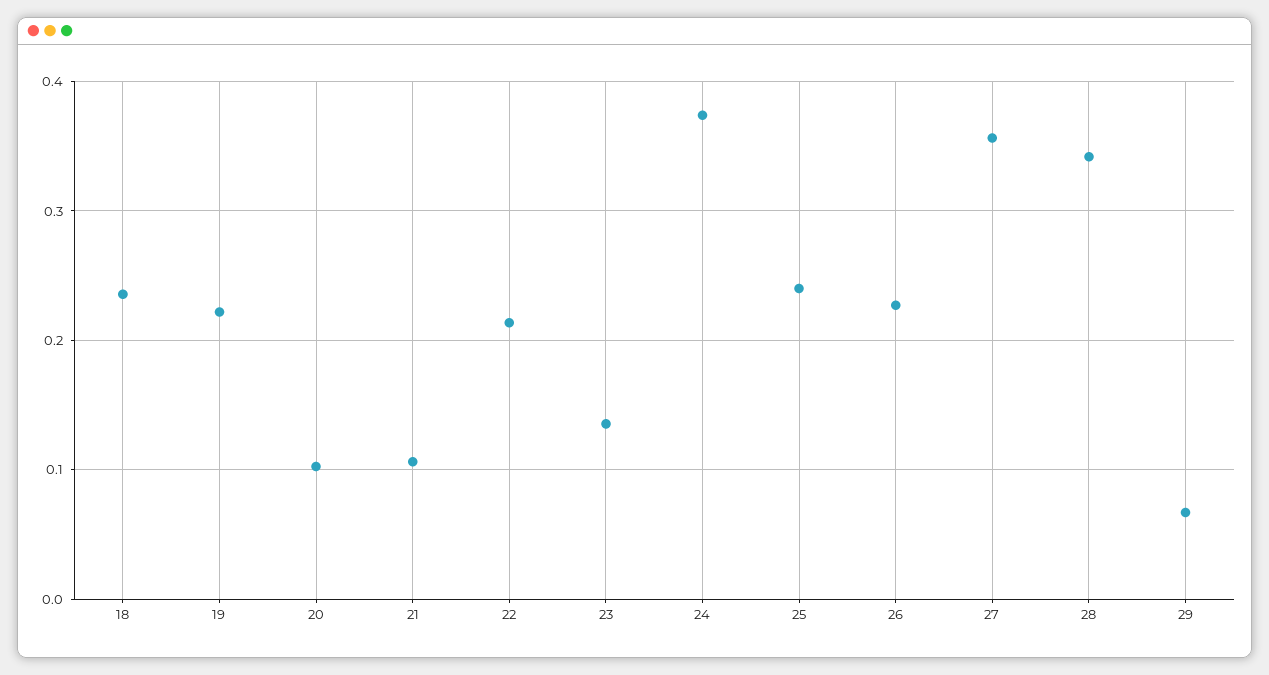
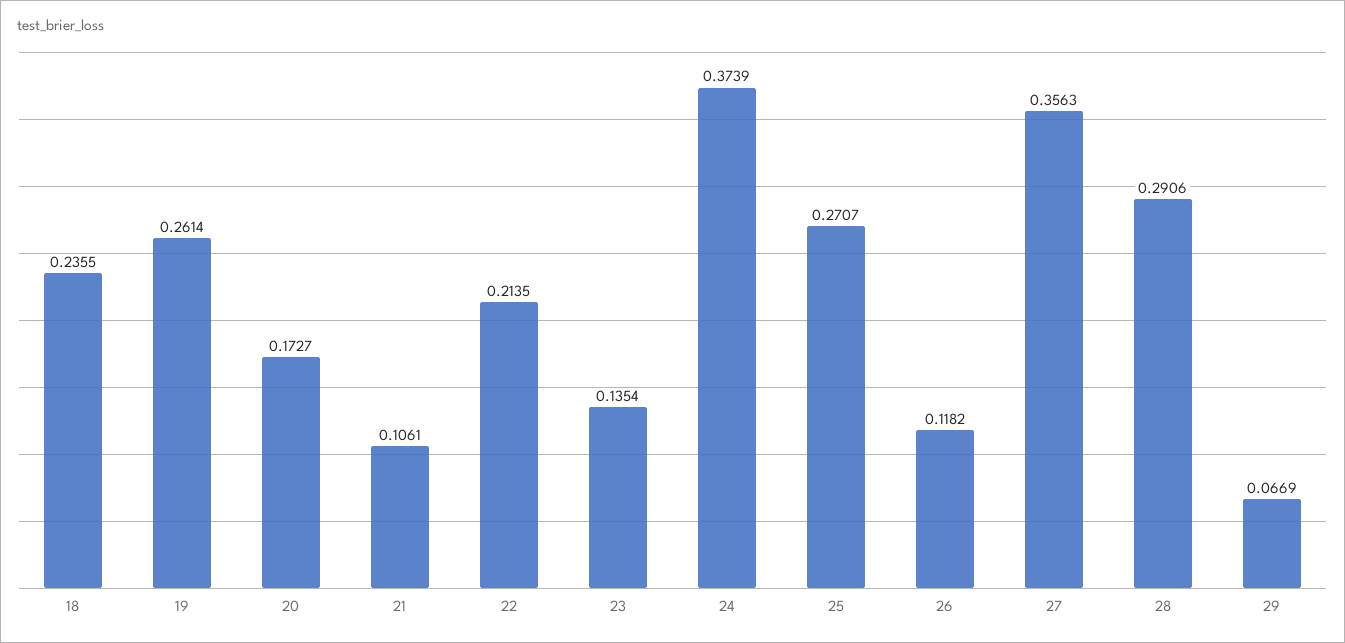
  {
    "18": 0.2355,
-   "19": 0.22,
+   "19": 0.2614,
-   "20": 0.1,
+   "20": 0.1727,
    "21": 0.1061,
    "22": 0.2135,
    "23": 0.1354,
    "24": 0.3739,
-   "25": 0.24,
+   "25": 0.2707,
-   "26": 0.23,
+   "26": 0.1182,
    "27": 0.3563,
-   "28": 0.34,
+   "28": 0.2906,
    "29": 0.0669
  }

